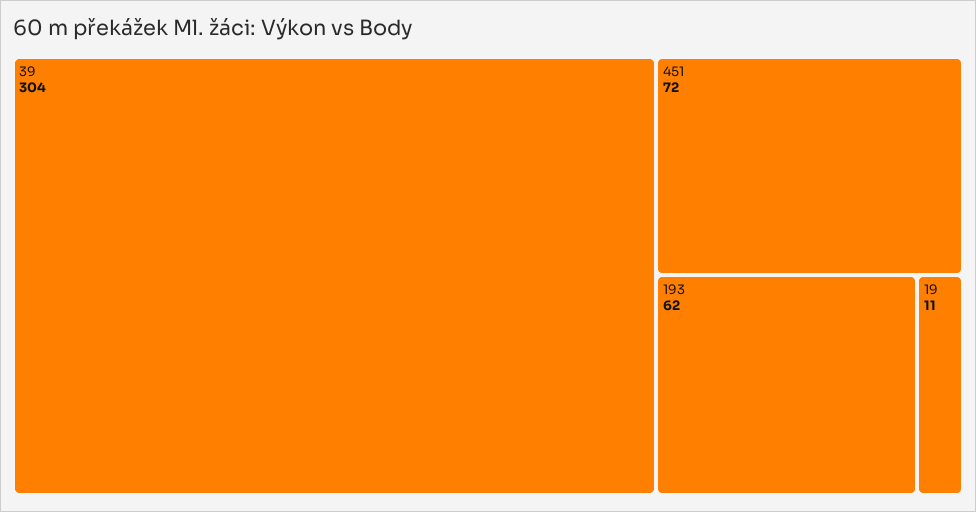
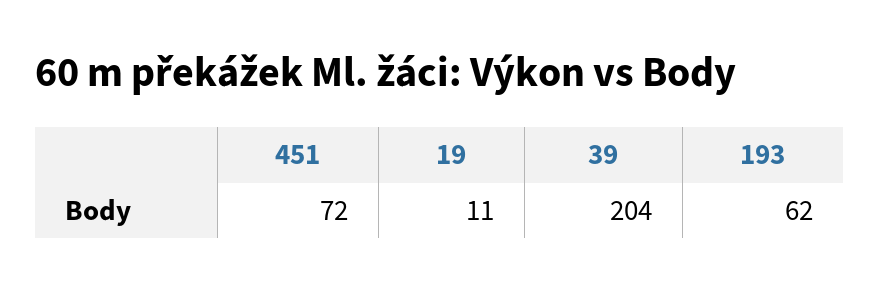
  {
-   "39": 304,
+   "39": 204,
    "451": 72,
    "193": 62,
    "19": 11
  }

